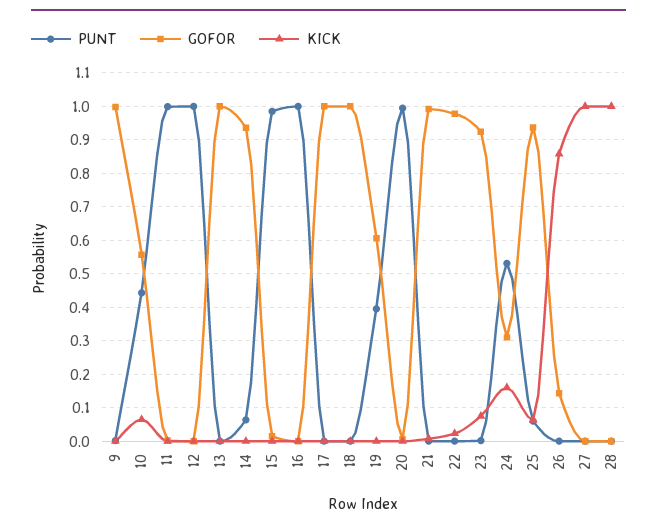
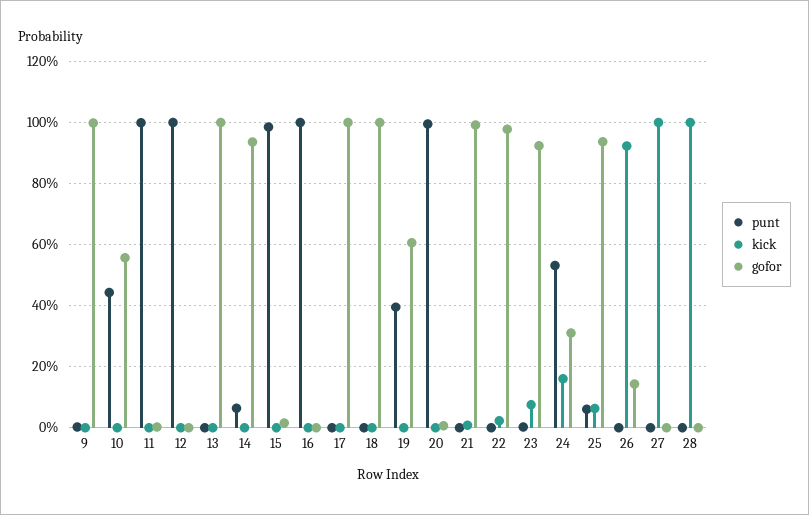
  {
    "PUNT": {
      "9": 0,
      "10": 0.44,
      "11": 1,
      "12": 1,
      "13": 0,
      "14": 0.06,
      "15": 0.98,
      "16": 1,
      "17": 0,
      "18": 0,
      "19": 0.4,
      "20": 1,
      "21": 0,
      "22": 0,
      "23": 0,
      "24": 0.54,
      "25": 0.06,
      "26": 0,
      "27": 0,
      "28": 0
    },
    "GOFOR": {
      "9": 1,
      "10": 0.56,
      "11": 0,
      "12": 0,
      "13": 1,
      "14": 0.94,
      "15": 0.02,
      "16": 0,
      "17": 1,
      "18": 1,
      "19": 0.6,
      "20": 0,
      "21": 1,
      "22": 0.98,
      "23": 0.92,
      "24": 0.32,
      "25": 0.94,
      "26": 0.14,
      "27": 0,
      "28": 0
    },
    "KICK": {
      "9": 0,
-     "10": 0.06,
+     "10": 0,
      "11": 0,
      "12": 0,
      "13": 0,
      "14": 0,
      "15": 0,
      "16": 0,
      "17": 0,
      "18": 0,
      "19": 0,
      "20": 0,
      "21": 0,
      "22": 0.02,
      "23": 0.08,
      "24": 0.16,
      "25": 0.06,
-     "26": 0.86,
+     "26": 0.92,
      "27": 1,
      "28": 1
    }
  }

